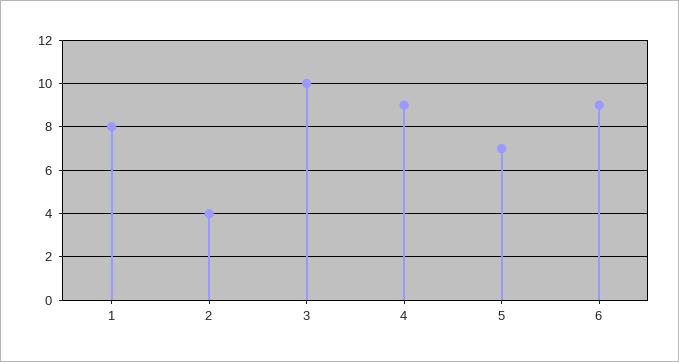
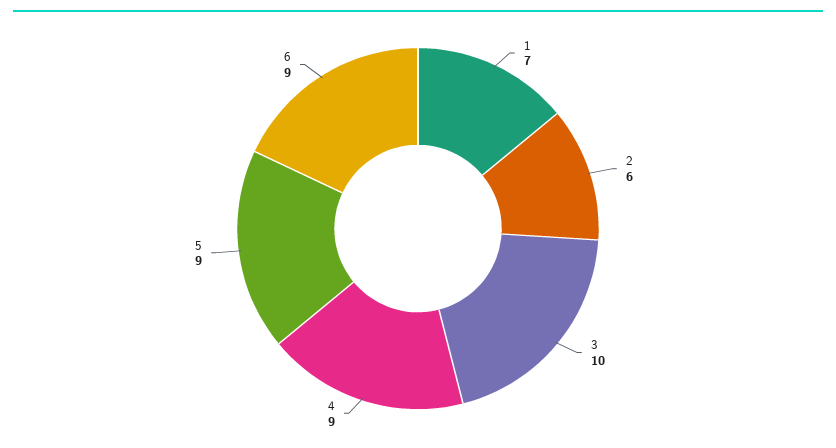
  {
-   "1": 8,
+   "1": 7,
-   "2": 4,
+   "2": 6,
    "3": 10,
    "4": 9,
-   "5": 7,
+   "5": 9,
    "6": 9
  }

